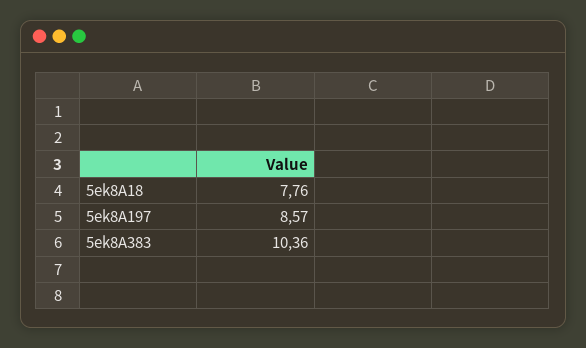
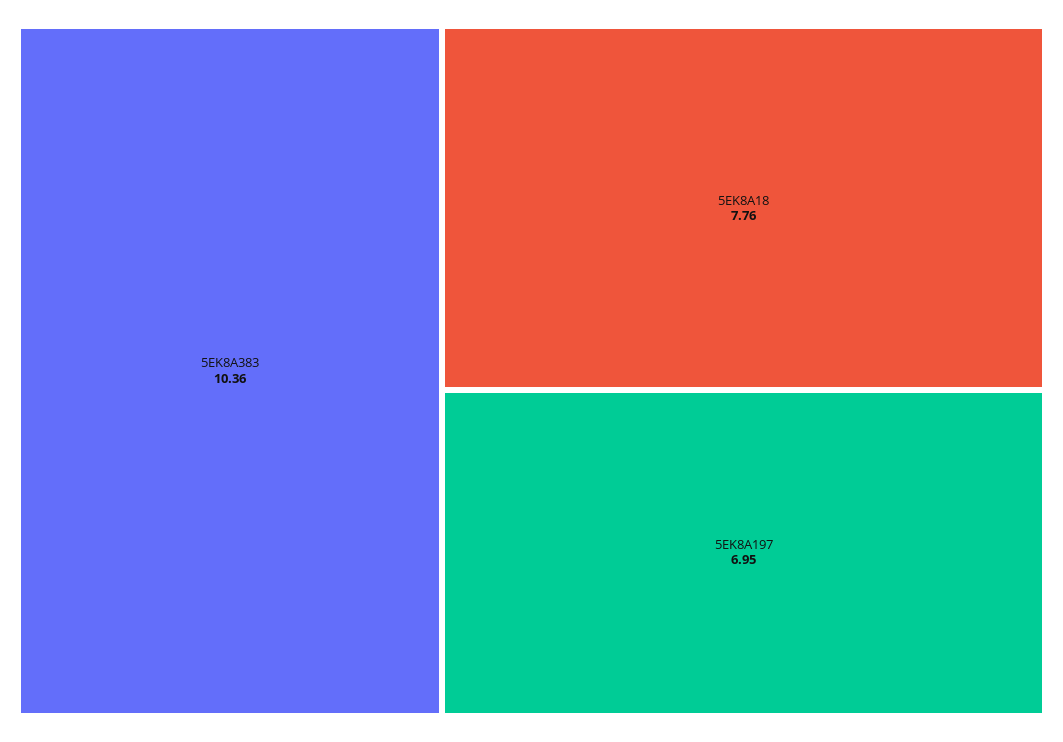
  {
    "5ek8A18": 7.76,
-   "5ek8A197": 8.57,
+   "5ek8A197": 6.95,
    "5ek8A383": 10.36
  }

